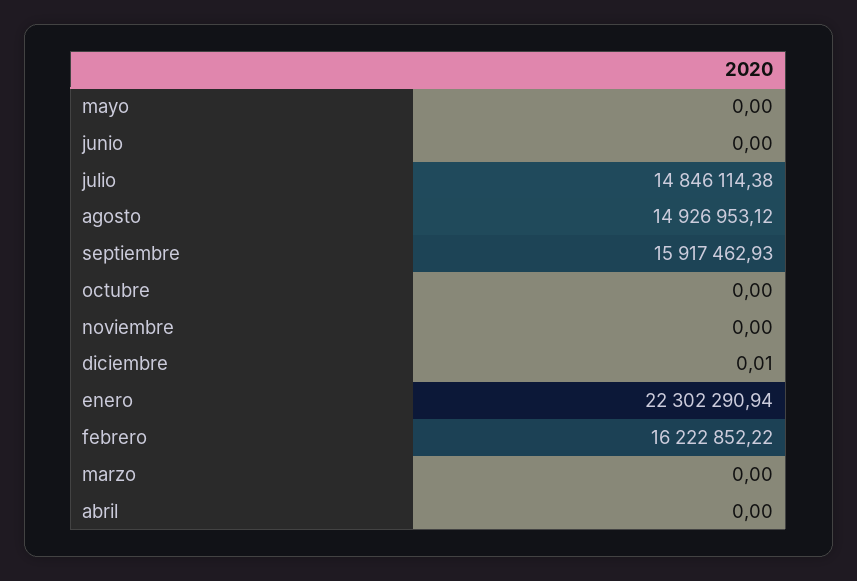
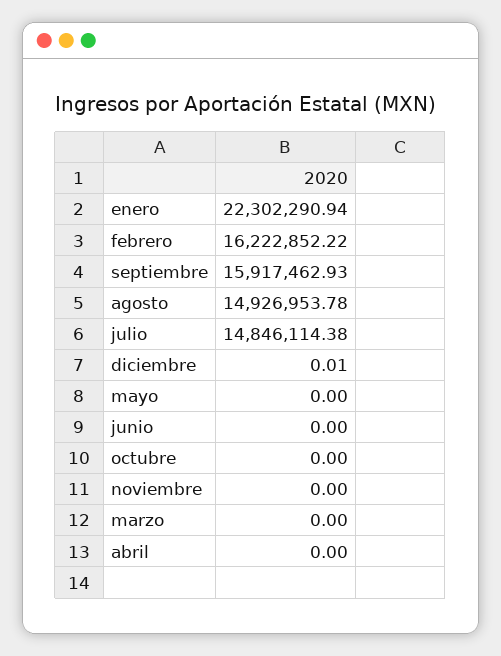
  {
    "mayo": 0,
    "junio": 0,
    "julio": 14846114.38,
-   "agosto": 14926953.12,
+   "agosto": 14926953.78,
    "septiembre": 15917462.93,
    "octubre": 0,
    "noviembre": 0,
    "diciembre": 0.01,
    "enero": 22302290.94,
    "febrero": 16222852.22,
    "marzo": 0,
    "abril": 0
  }

